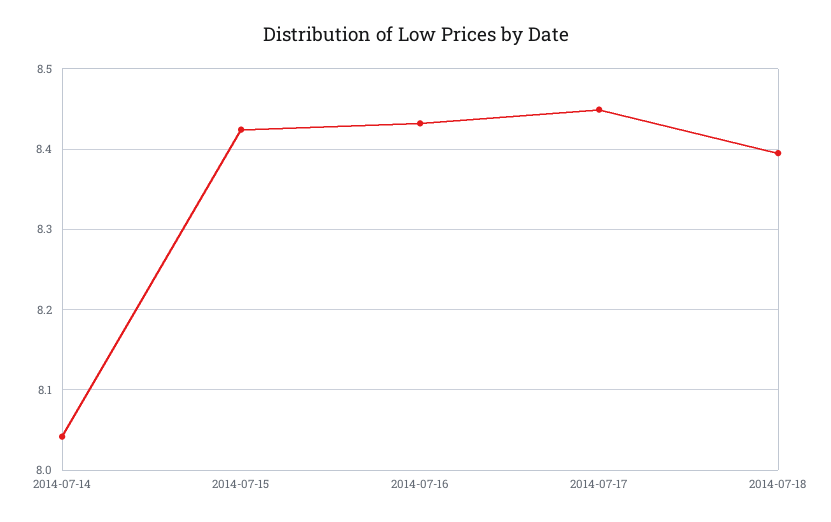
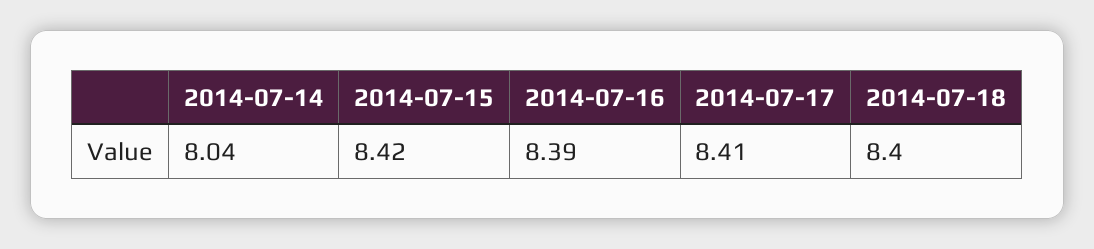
  {
    "2014-07-14": 8.04,
    "2014-07-15": 8.42,
-   "2014-07-16": 8.43,
+   "2014-07-16": 8.39,
-   "2014-07-17": 8.45,
+   "2014-07-17": 8.41,
    "2014-07-18": 8.4
  }

